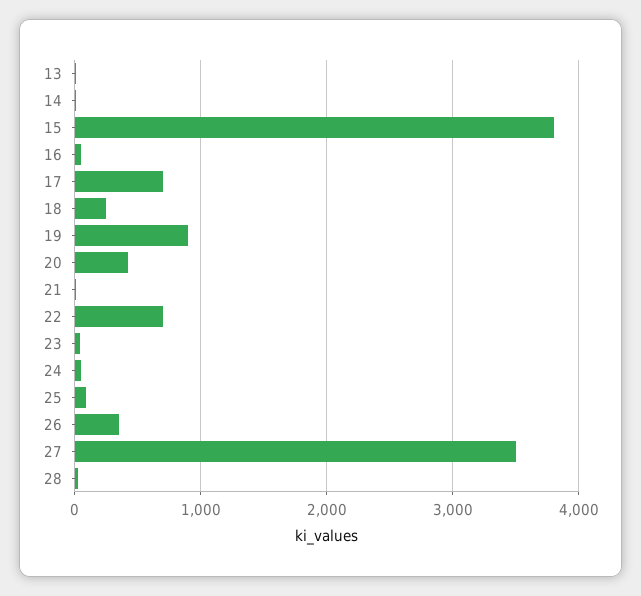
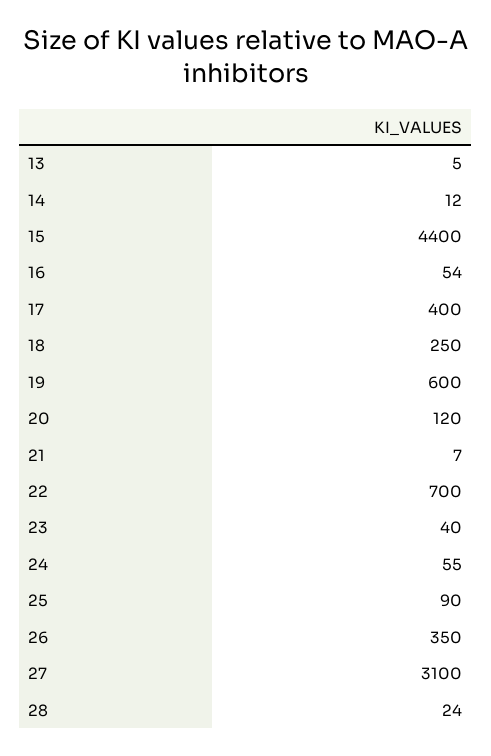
  {
    "13": 5,
    "14": 12,
-   "15": 3800,
+   "15": 4400,
    "16": 54,
-   "17": 700,
+   "17": 400,
    "18": 250,
-   "19": 900,
+   "19": 600,
-   "20": 400,
+   "20": 120,
    "21": 7,
    "22": 700,
    "23": 40,
    "24": 55,
    "25": 90,
    "26": 350,
-   "27": 3500,
+   "27": 3100,
    "28": 24
  }

